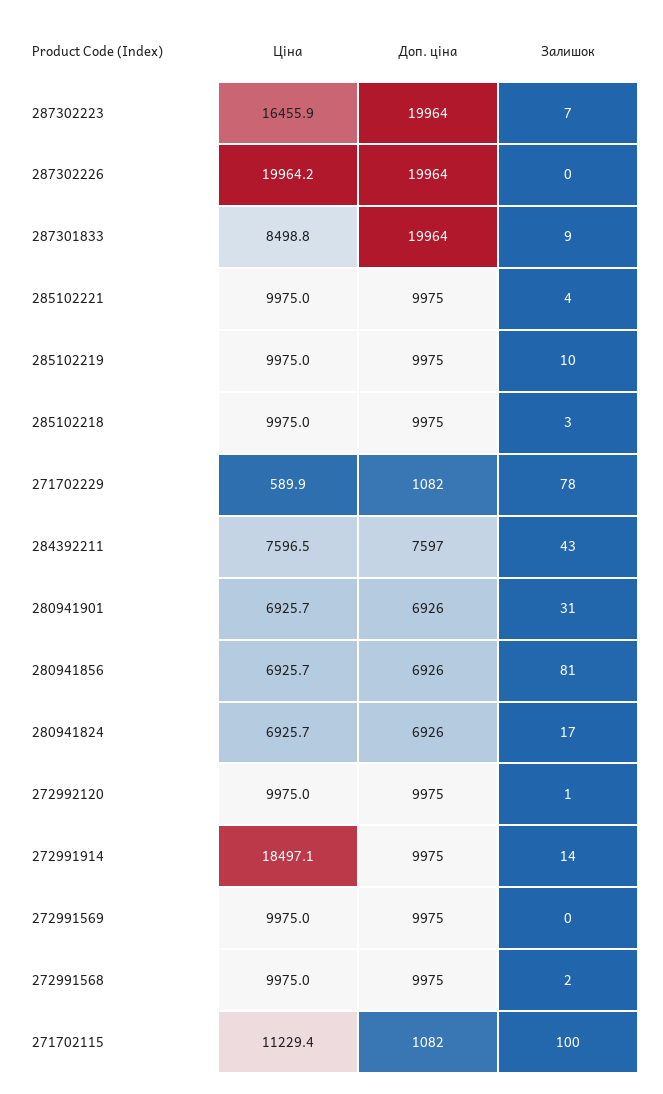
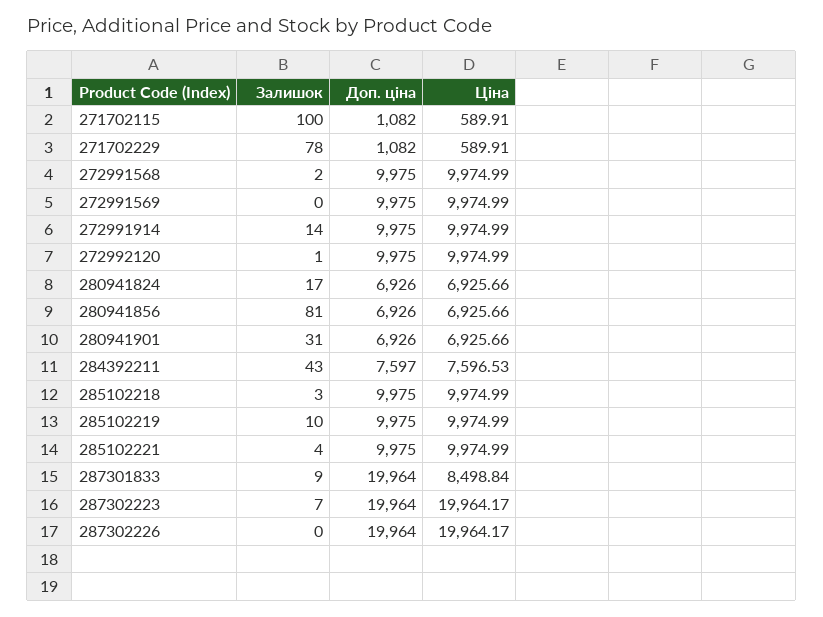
  {
    "Ціна": {
-     "287302223": 16455.9,
+     "287302223": 19964.17,
      "287302226": 19964.17,
      "287301833": 8498.84,
      "285102221": 9974.99,
      "285102219": 9974.99,
      "285102218": 9974.99,
      "271702229": 589.91,
      "284392211": 7596.53,
      "280941901": 6925.66,
      "280941856": 6925.66,
      "280941824": 6925.66,
      "272992120": 9974.99,
-     "272991914": 18497.1,
+     "272991914": 9974.99,
      "272991569": 9974.99,
      "272991568": 9974.99,
-     "271702115": 11229.4
+     "271702115": 589.91
    },
    "Доп. ціна": {
      "287302223": 19964,
      "287302226": 19964,
      "287301833": 19964,
      "285102221": 9975,
      "285102219": 9975,
      "285102218": 9975,
      "271702229": 1082,
      "284392211": 7597,
      "280941901": 6926,
      "280941856": 6926,
      "280941824": 6926,
      "272992120": 9975,
      "272991914": 9975,
      "272991569": 9975,
      "272991568": 9975,
      "271702115": 1082
    },
    "Залишок": {
      "287302223": 7,
      "287302226": 0,
      "287301833": 9,
      "285102221": 4,
      "285102219": 10,
      "285102218": 3,
      "271702229": 78,
      "284392211": 43,
      "280941901": 31,
      "280941856": 81,
      "280941824": 17,
      "272992120": 1,
      "272991914": 14,
      "272991569": 0,
      "272991568": 2,
      "271702115": 100
    }
  }

